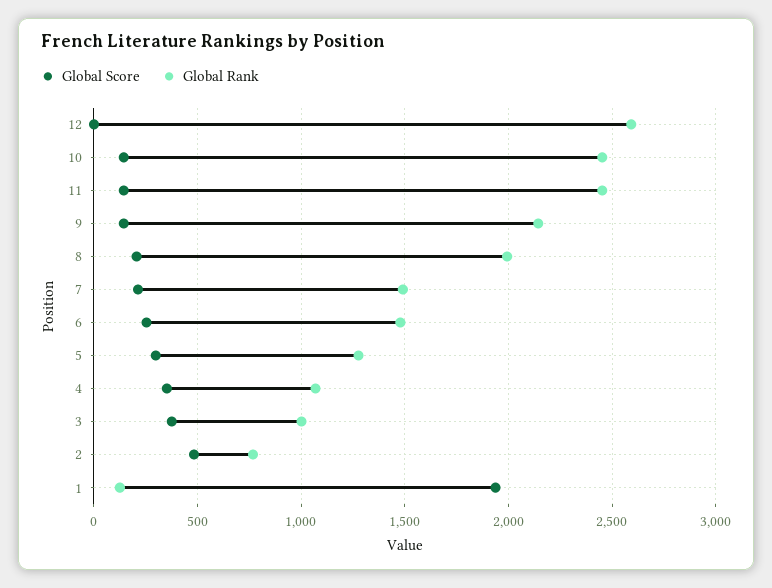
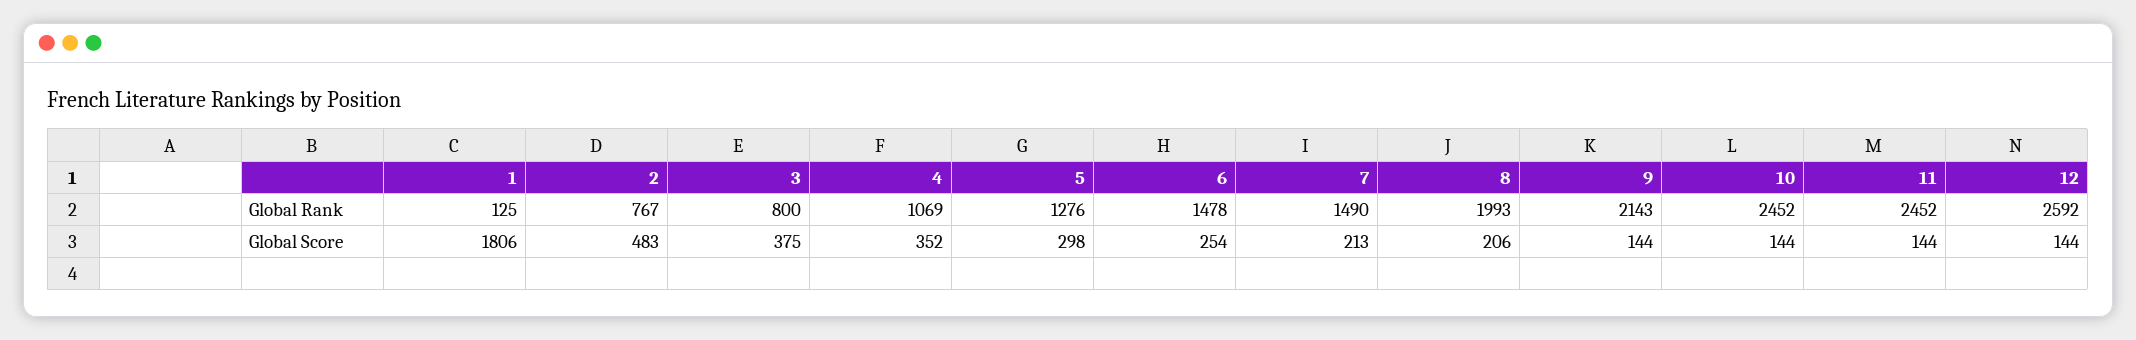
  {
    "Global Score": {
-     "12": 0,
+     "12": 144,
      "10": 144,
      "11": 144,
      "9": 144,
      "8": 206,
      "7": 213,
      "6": 254,
      "5": 298,
      "4": 352,
      "3": 375,
      "2": 483,
-     "1": 1950
+     "1": 1806
    },
    "Global Rank": {
      "12": 2592,
      "10": 2452,
      "11": 2452,
      "9": 2143,
      "8": 1993,
      "7": 1490,
      "6": 1478,
      "5": 1276,
      "4": 1069,
-     "3": 1000,
+     "3": 800,
      "2": 767,
      "1": 125
    }
  }

